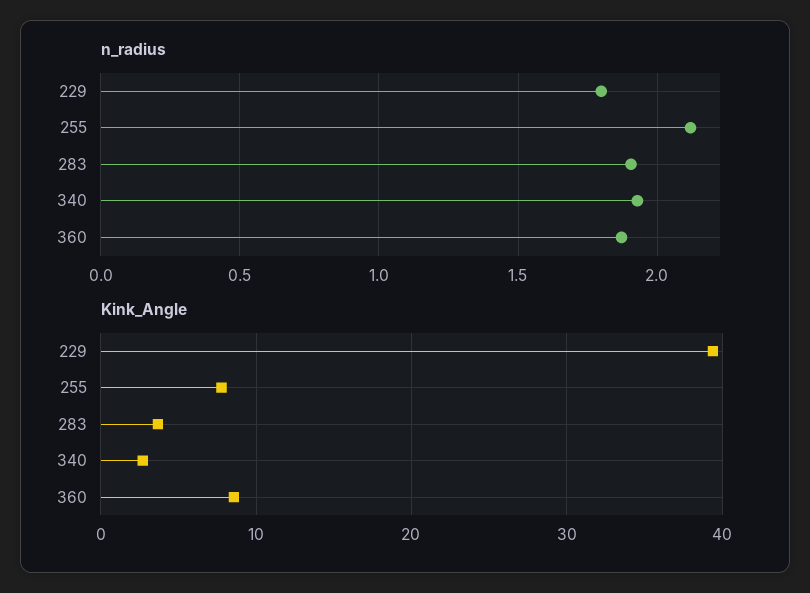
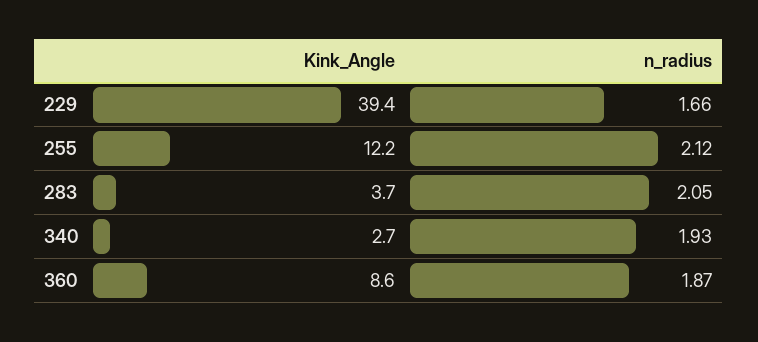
  {
    "n_radius": {
-     "229": 1.8,
+     "229": 1.66,
      "255": 2.12,
-     "283": 1.9,
+     "283": 2.05,
      "340": 1.93,
      "360": 1.87
    },
    "Kink_Angle": {
      "229": 39.4,
-     "255": 8,
+     "255": 12.2,
      "283": 3.7,
      "340": 2.7,
      "360": 8.6
    }
  }

